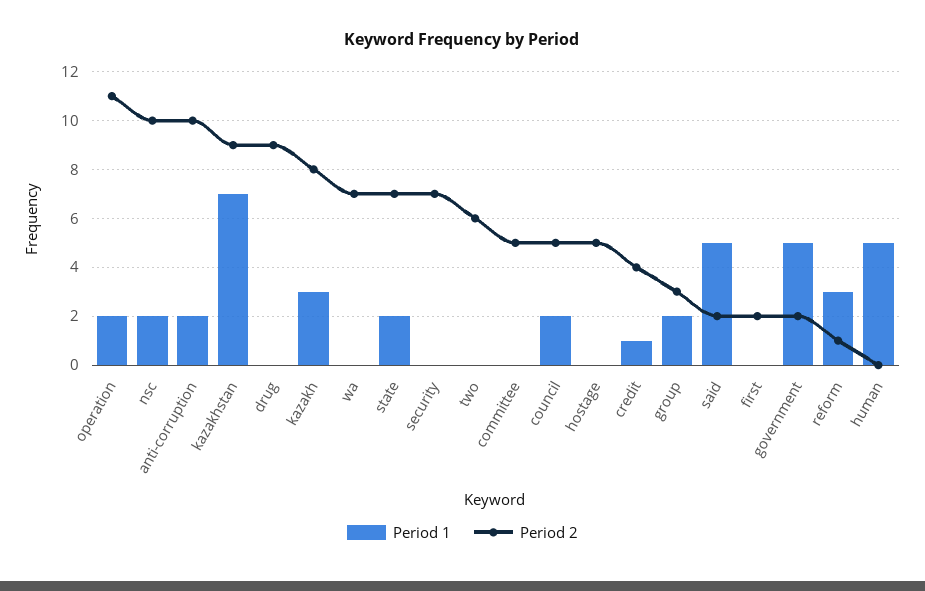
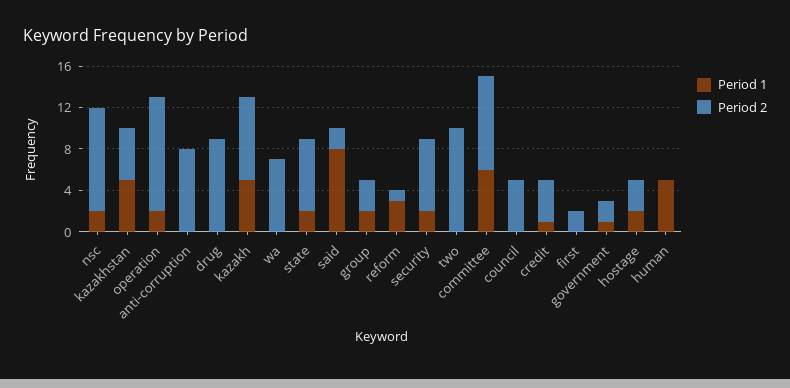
  {
    "Period 1": {
      "operation": 2,
      "nsc": 2,
-     "anti-corruption": 2,
+     "anti-corruption": 0,
-     "kazakhstan": 7,
+     "kazakhstan": 5,
      "drug": 0,
-     "kazakh": 3,
+     "kazakh": 5,
      "wa": 0,
      "state": 2,
-     "security": 0,
+     "security": 2,
      "two": 0,
-     "committee": 0,
+     "committee": 6,
-     "council": 2,
+     "council": 0,
-     "hostage": 0,
+     "hostage": 2,
      "credit": 1,
      "group": 2,
-     "said": 5,
+     "said": 8,
      "first": 0,
-     "government": 5,
+     "government": 1,
      "reform": 3,
      "human": 5
    },
    "Period 2": {
      "operation": 11,
      "nsc": 10,
-     "anti-corruption": 10,
+     "anti-corruption": 8,
-     "kazakhstan": 9,
+     "kazakhstan": 5,
      "drug": 9,
      "kazakh": 8,
      "wa": 7,
      "state": 7,
      "security": 7,
-     "two": 6,
+     "two": 10,
-     "committee": 5,
+     "committee": 9,
      "council": 5,
-     "hostage": 5,
+     "hostage": 3,
      "credit": 4,
      "group": 3,
      "said": 2,
      "first": 2,
      "government": 2,
      "reform": 1,
      "human": 0
    }
  }

